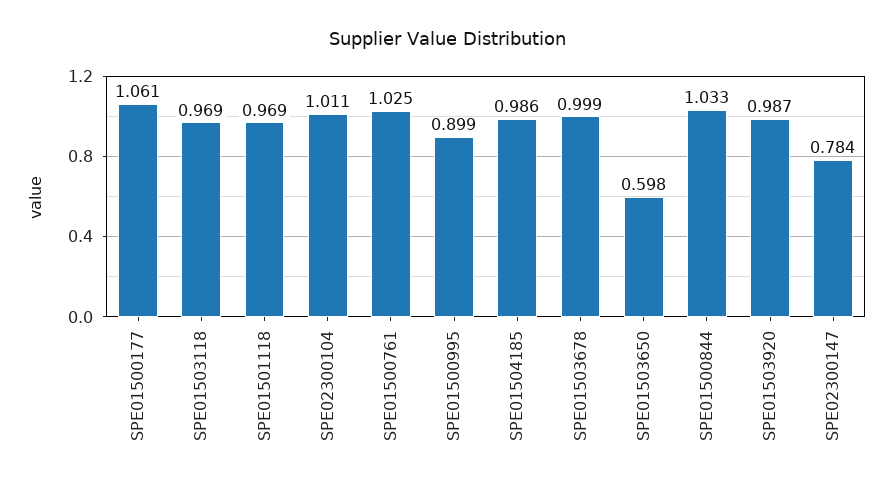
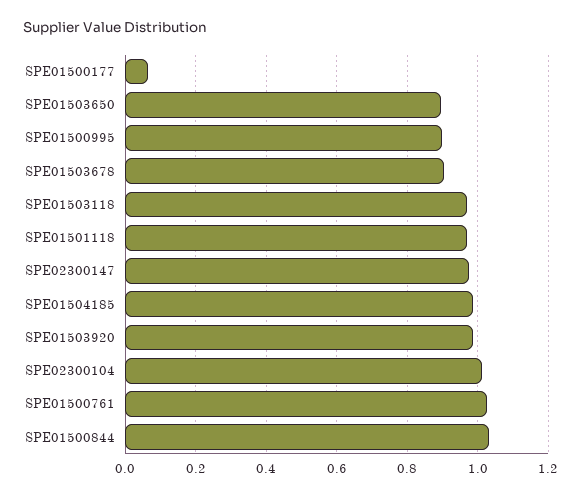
  {
-   "SPE01500177": 1.061,
+   "SPE01500177": 0.06,
    "SPE01503118": 0.969,
    "SPE01501118": 0.969,
    "SPE02300104": 1.011,
    "SPE01500761": 1.025,
    "SPE01500995": 0.899,
    "SPE01504185": 0.986,
-   "SPE01503678": 0.999,
+   "SPE01503678": 0.9,
-   "SPE01503650": 0.598,
+   "SPE01503650": 0.9,
    "SPE01500844": 1.033,
    "SPE01503920": 0.987,
-   "SPE02300147": 0.784
+   "SPE02300147": 0.98
  }

